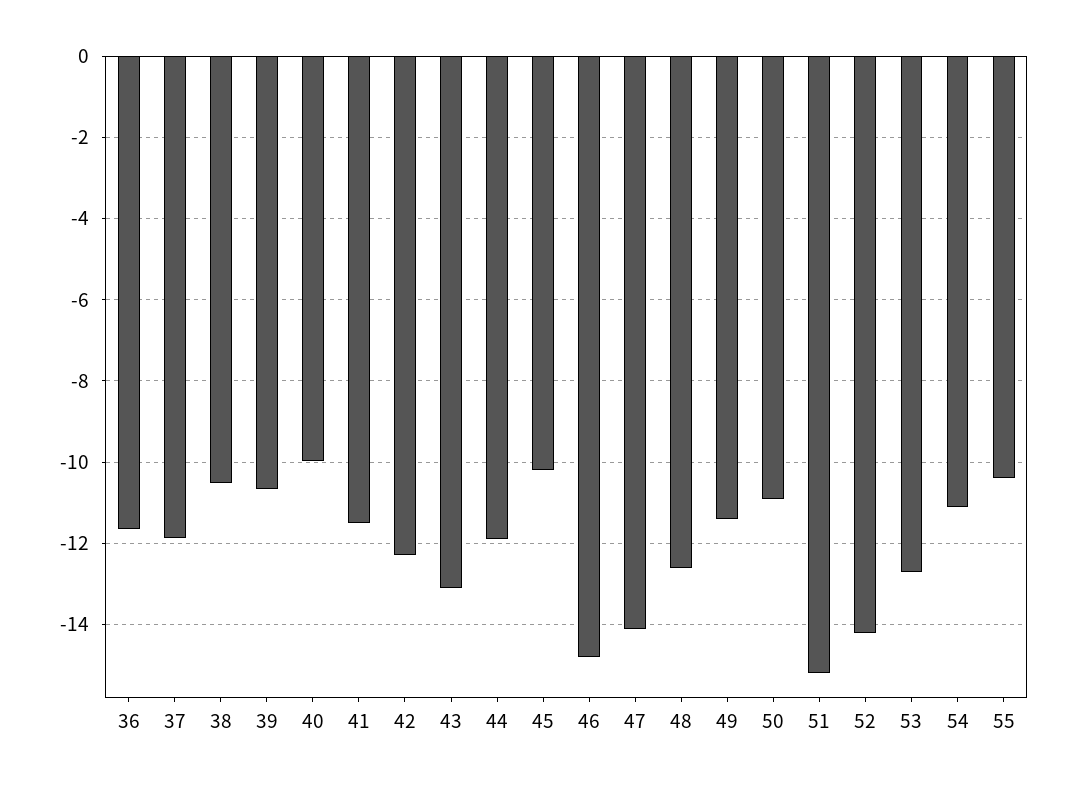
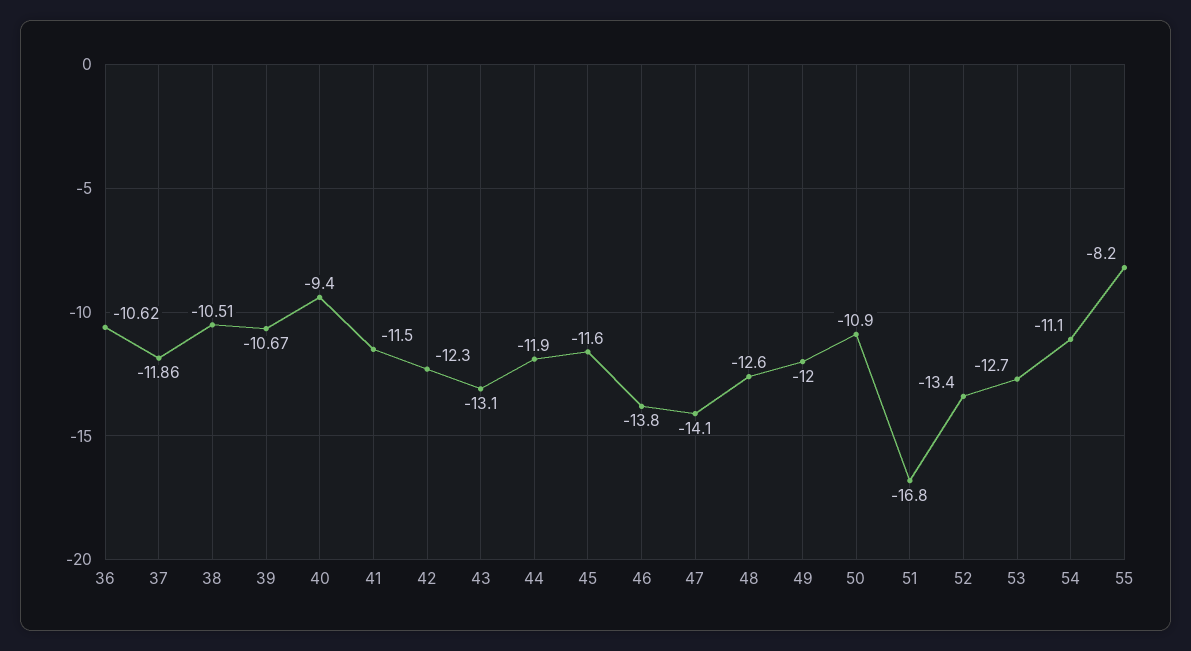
  {
-   "36": -11.6,
+   "36": -10.62,
    "37": -11.86,
    "38": -10.51,
    "39": -10.67,
-   "40": -10,
+   "40": -9.4,
    "41": -11.5,
    "42": -12.3,
    "43": -13.1,
    "44": -11.9,
-   "45": -10.2,
+   "45": -11.6,
-   "46": -14.8,
+   "46": -13.8,
    "47": -14.1,
    "48": -12.6,
-   "49": -11.4,
+   "49": -12,
    "50": -10.9,
-   "51": -15.2,
+   "51": -16.8,
-   "52": -14.2,
+   "52": -13.4,
    "53": -12.7,
    "54": -11.1,
-   "55": -10.4
+   "55": -8.2
  }

